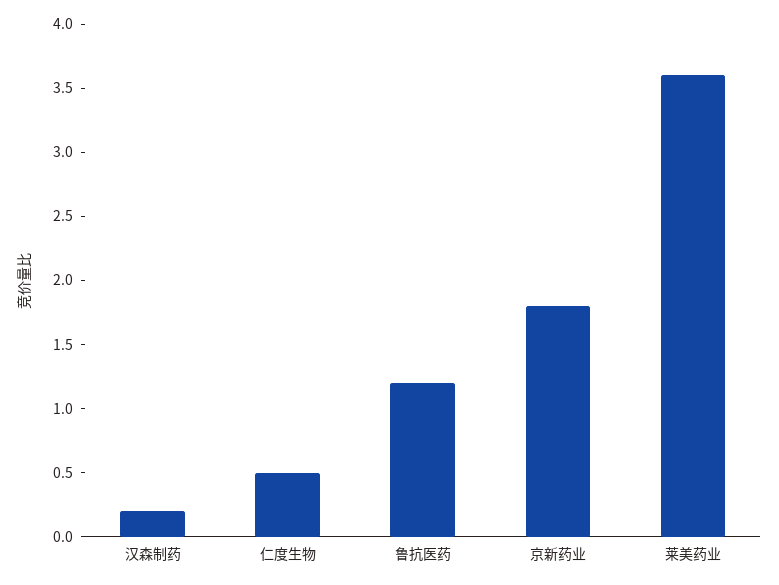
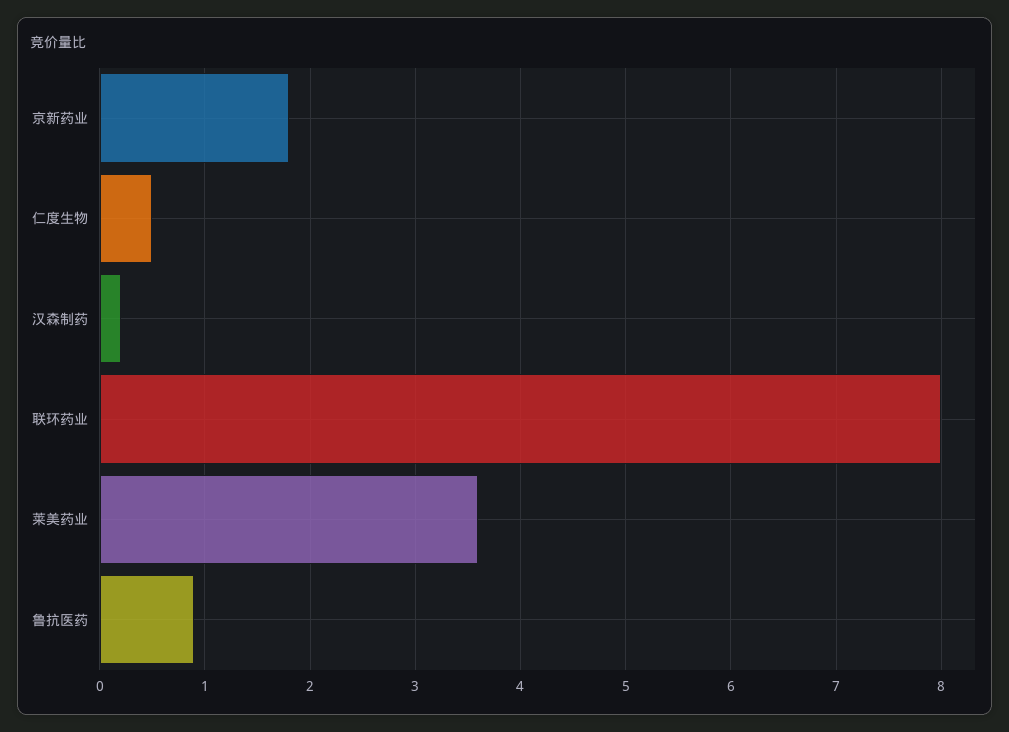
  {
    "汉森制药": 0.2,
    "仁度生物": 0.5,
-   "鲁抗医药": 1.2,
+   "鲁抗医药": 0.9,
    "京新药业": 1.8,
-   "莱美药业": 3.6
+   "莱美药业": 3.6,
+   "联环药业": 8
  }

